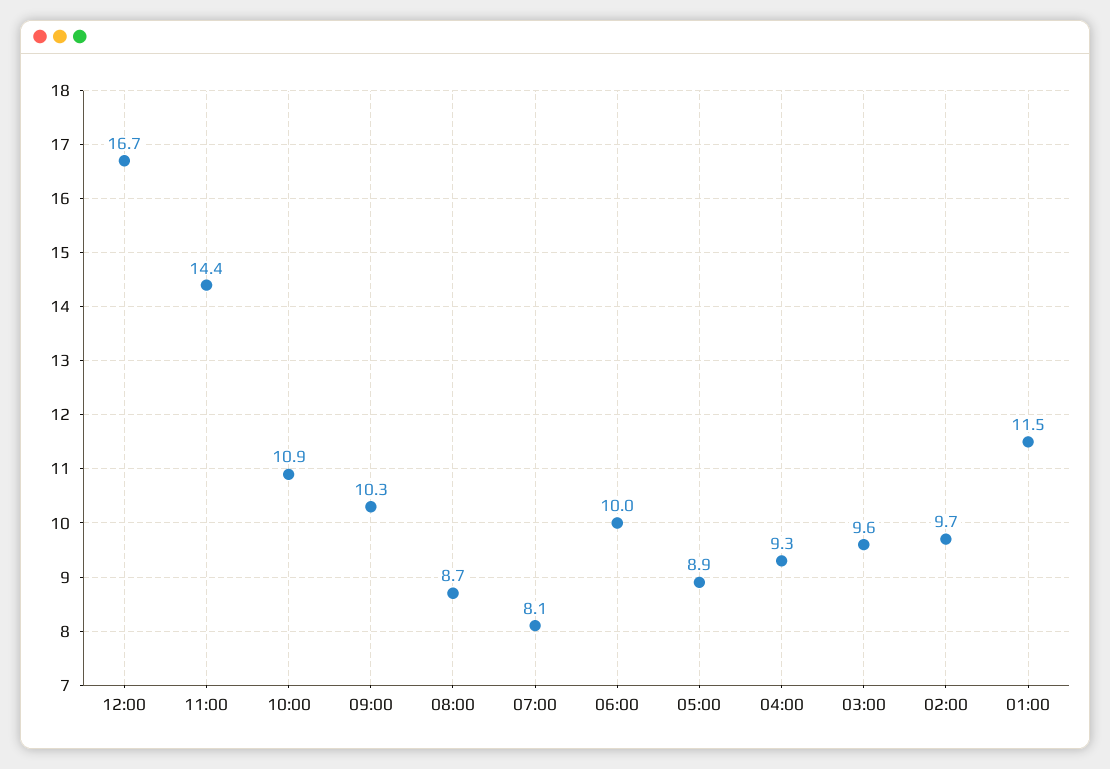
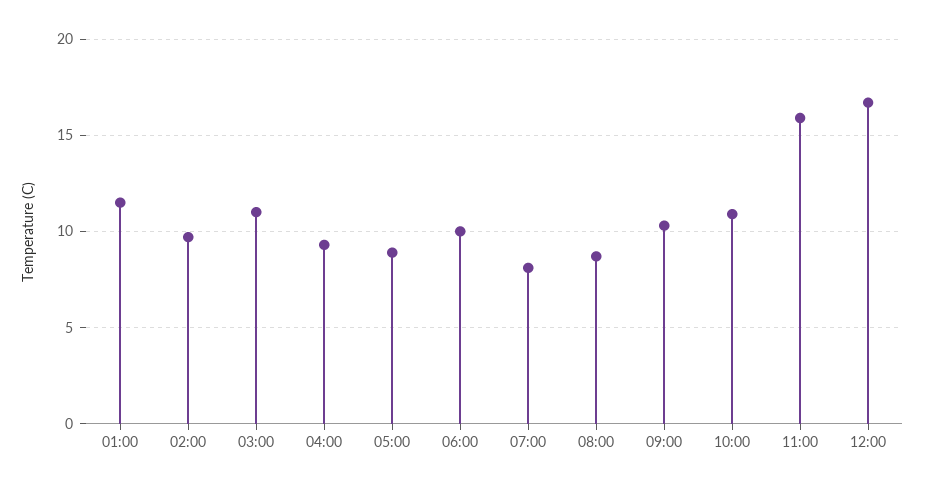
  {
    "12:00": 16.7,
-   "11:00": 14.4,
+   "11:00": 16,
    "10:00": 10.9,
    "09:00": 10.3,
    "08:00": 8.7,
    "07:00": 8.1,
    "06:00": 10,
    "05:00": 8.9,
    "04:00": 9.3,
-   "03:00": 9.6,
+   "03:00": 11,
    "02:00": 9.7,
    "01:00": 11.5
  }

